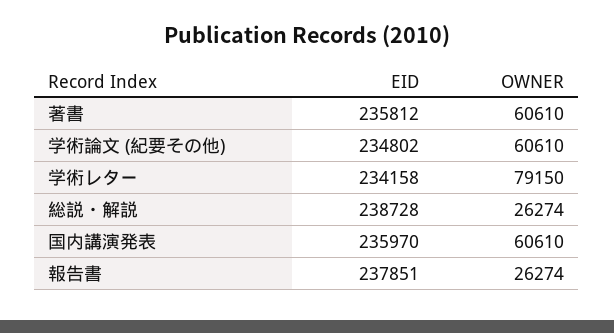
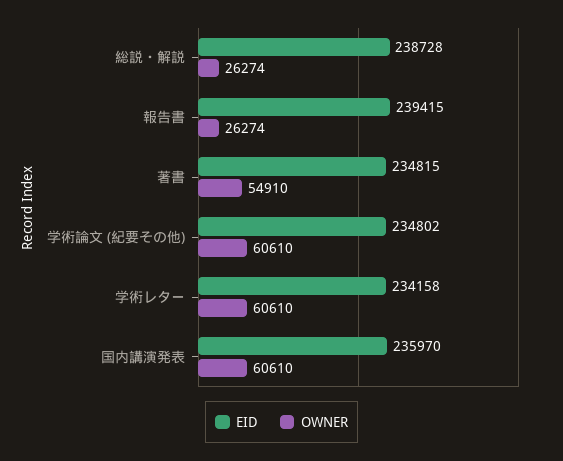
  {
    "EID": {
-     "著書": 235812,
+     "著書": 234815,
      "学術論文 (紀要その他)": 234802,
      "学術レター": 234158,
      "総説・解説": 238728,
      "国内講演発表": 235970,
-     "報告書": 237851
+     "報告書": 239415
    },
    "OWNER": {
-     "著書": 60610,
+     "著書": 54910,
      "学術論文 (紀要その他)": 60610,
-     "学術レター": 79150,
+     "学術レター": 60610,
      "総説・解説": 26274,
      "国内講演発表": 60610,
      "報告書": 26274
    }
  }

